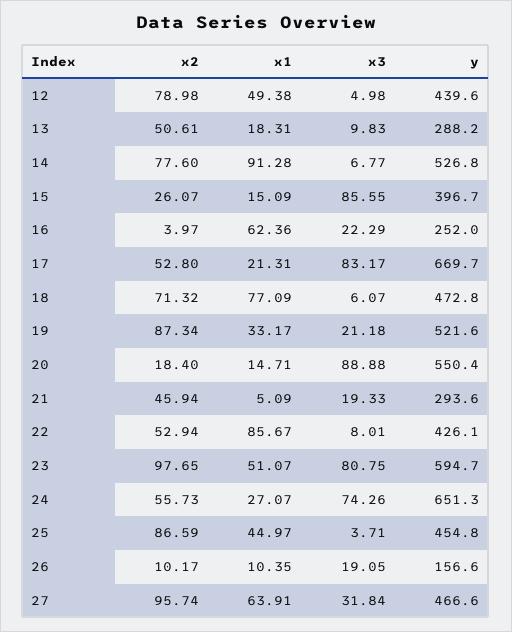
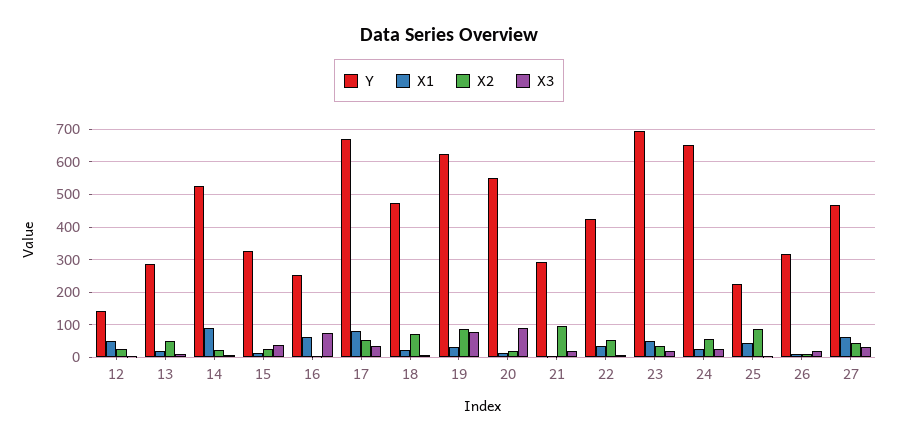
  {
    "x2": {
-     "12": 78.98,
+     "12": 20,
      "13": 50.61,
-     "14": 77.6,
+     "14": 20,
      "15": 26.07,
      "16": 3.97,
      "17": 52.8,
      "18": 71.32,
      "19": 87.34,
      "20": 18.4,
-     "21": 45.94,
+     "21": 100,
      "22": 52.94,
-     "23": 97.65,
+     "23": 40,
      "24": 55.73,
      "25": 86.59,
      "26": 10.17,
-     "27": 95.74
+     "27": 40
    },
    "x1": {
      "12": 49.38,
      "13": 18.31,
      "14": 91.28,
      "15": 15.09,
      "16": 62.36,
-     "17": 21.31,
+     "17": 80,
-     "18": 77.09,
+     "18": 20,
      "19": 33.17,
      "20": 14.71,
      "21": 5.09,
-     "22": 85.67,
+     "22": 40,
      "23": 51.07,
      "24": 27.07,
      "25": 44.97,
      "26": 10.35,
      "27": 63.91
    },
    "x3": {
      "12": 4.98,
      "13": 9.83,
      "14": 6.77,
-     "15": 85.55,
+     "15": 40,
-     "16": 22.29,
+     "16": 80,
-     "17": 83.17,
+     "17": 40,
      "18": 6.07,
-     "19": 21.18,
+     "19": 80,
      "20": 88.88,
      "21": 19.33,
      "22": 8.01,
-     "23": 80.75,
+     "23": 20,
-     "24": 74.26,
+     "24": 20,
      "25": 3.71,
      "26": 19.05,
      "27": 31.84
    },
    "y": {
-     "12": 439.6,
+     "12": 140,
      "13": 288.2,
      "14": 526.8,
-     "15": 396.7,
+     "15": 320,
      "16": 252,
      "17": 669.7,
      "18": 472.8,
-     "19": 521.6,
+     "19": 620,
      "20": 550.4,
      "21": 293.6,
      "22": 426.1,
-     "23": 594.7,
+     "23": 700,
      "24": 651.3,
-     "25": 454.8,
+     "25": 220,
-     "26": 156.6,
+     "26": 320,
      "27": 466.6
    }
  }

